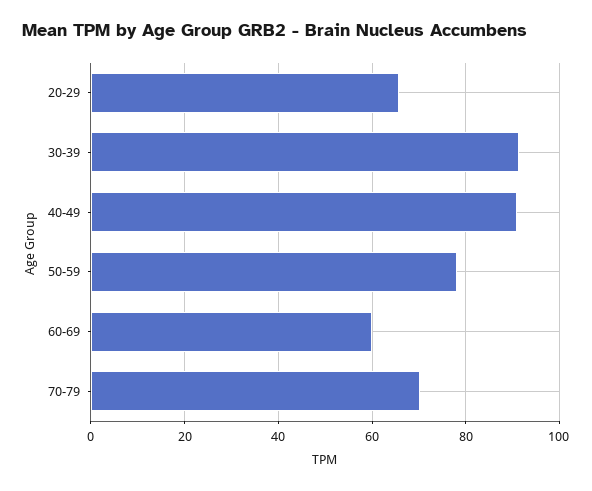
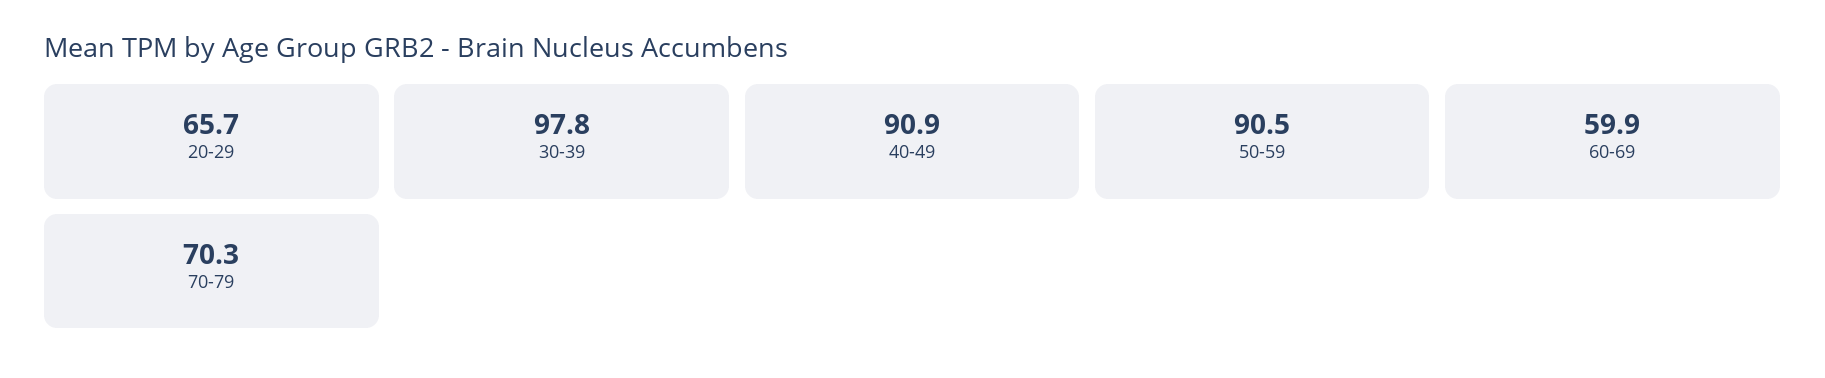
  {
    "20-29": 65.7,
-   "30-39": 92,
+   "30-39": 97.8,
    "40-49": 90.9,
-   "50-59": 78,
+   "50-59": 90.5,
    "60-69": 59.9,
    "70-79": 70.3
  }

